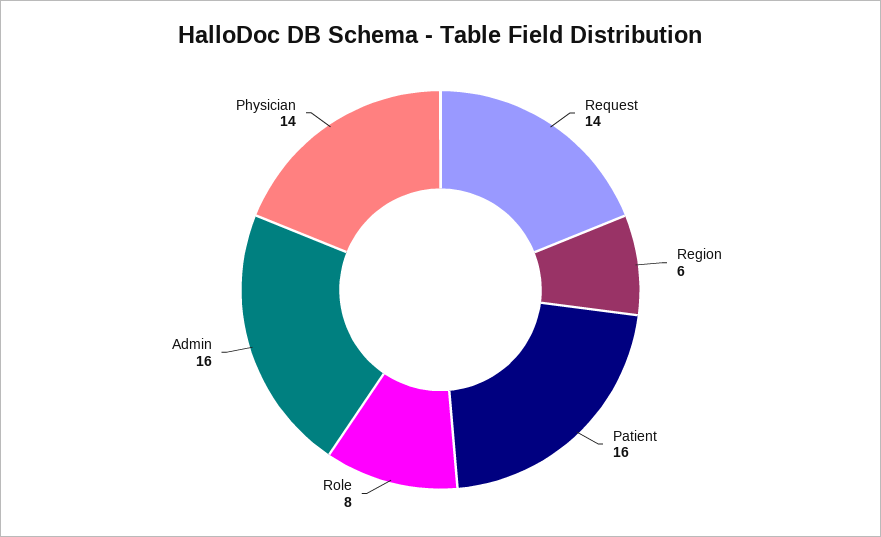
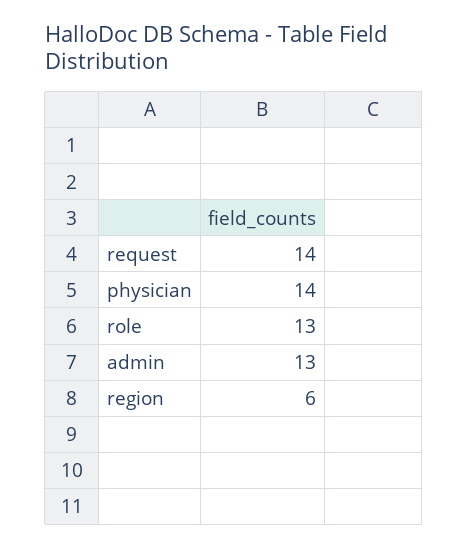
  {
    "Request": 14,
    "Region": 6,
-   "Patient": 16,
-   "Role": 8,
+   "Role": 13,
-   "Admin": 16,
+   "Admin": 13,
    "Physician": 14
  }

